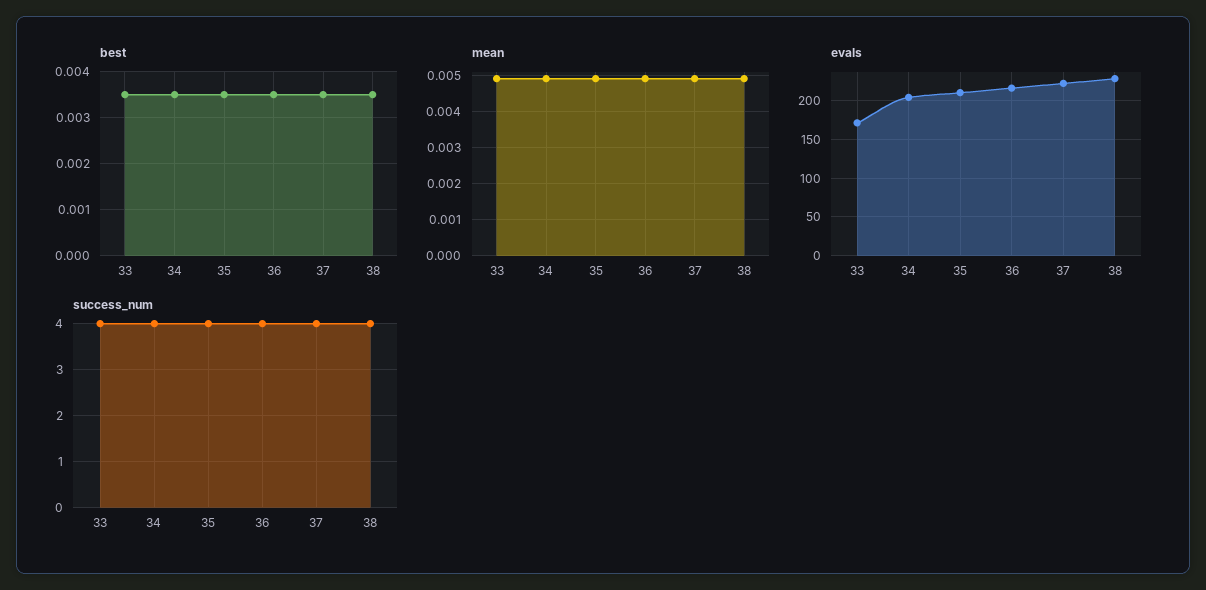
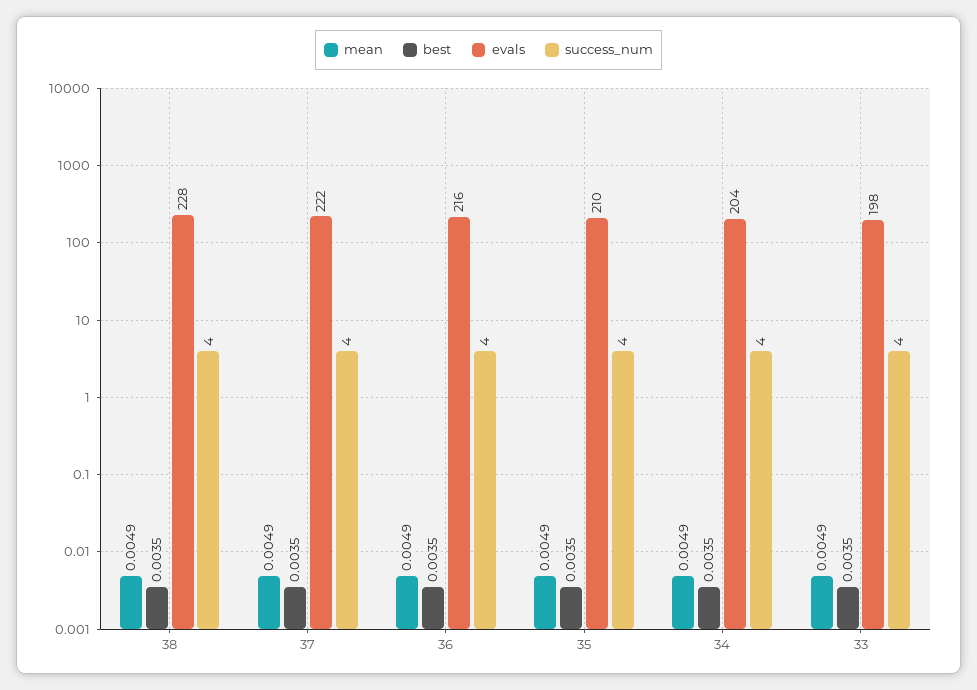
  {
    "best": {
      "33": 0.0035,
      "34": 0.0035,
      "35": 0.0035,
      "36": 0.0035,
      "37": 0.0035,
      "38": 0.0035
    },
    "mean": {
      "33": 0.0049,
      "34": 0.0049,
      "35": 0.0049,
      "36": 0.0049,
      "37": 0.0049,
      "38": 0.0049
    },
    "evals": {
-     "33": 170,
+     "33": 198,
      "34": 204,
      "35": 210,
      "36": 216,
      "37": 222,
      "38": 228
    },
    "success_num": {
      "33": 4,
      "34": 4,
      "35": 4,
      "36": 4,
      "37": 4,
      "38": 4
    }
  }

